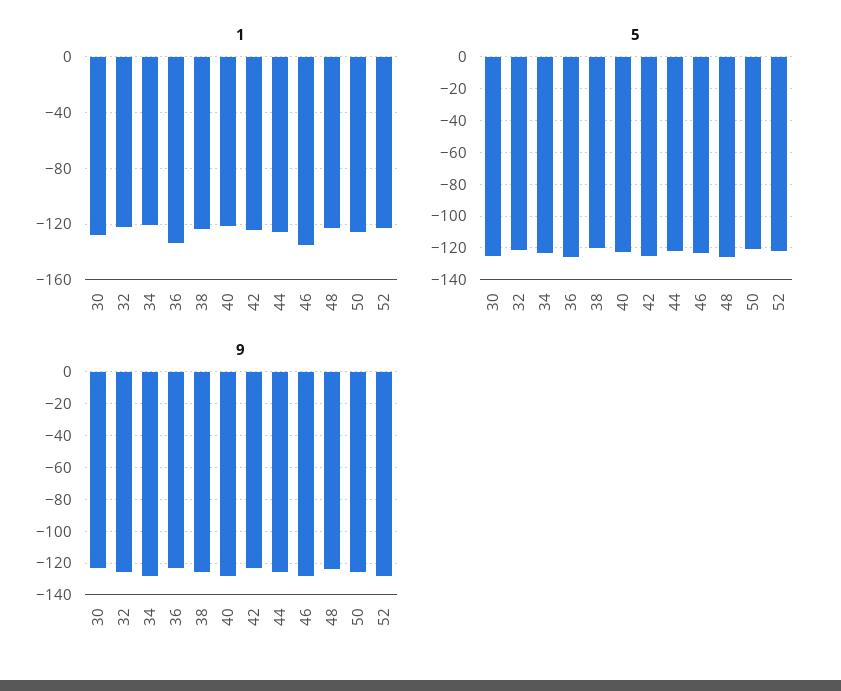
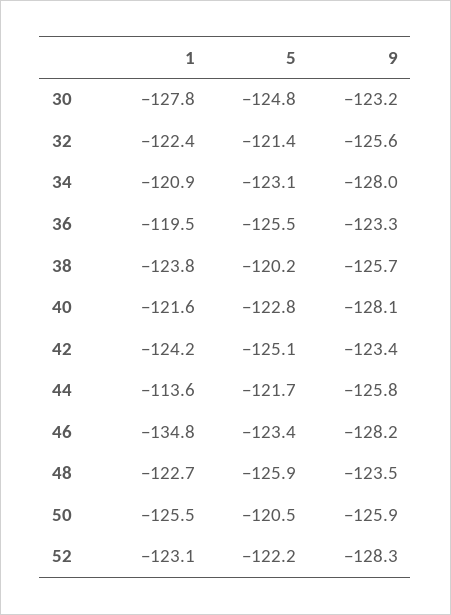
  {
    "1": {
      "30": -127.8,
      "32": -122.4,
      "34": -120.9,
-     "36": -135,
+     "36": -119.5,
      "38": -123.8,
      "40": -121.6,
      "42": -124.2,
-     "44": -125,
+     "44": -113.6,
      "46": -134.8,
      "48": -122.7,
      "50": -125.5,
      "52": -123.1
    },
    "5": {
      "30": -124.8,
      "32": -121.4,
      "34": -123.1,
      "36": -125.5,
      "38": -120.2,
      "40": -122.8,
      "42": -125.1,
      "44": -121.7,
      "46": -123.4,
      "48": -125.9,
      "50": -120.5,
      "52": -122.2
    },
    "9": {
      "30": -123.2,
      "32": -125.6,
      "34": -128,
      "36": -123.3,
      "38": -125.7,
      "40": -128.1,
      "42": -123.4,
      "44": -125.8,
      "46": -128.2,
      "48": -123.5,
      "50": -125.9,
      "52": -128.3
    }
  }

